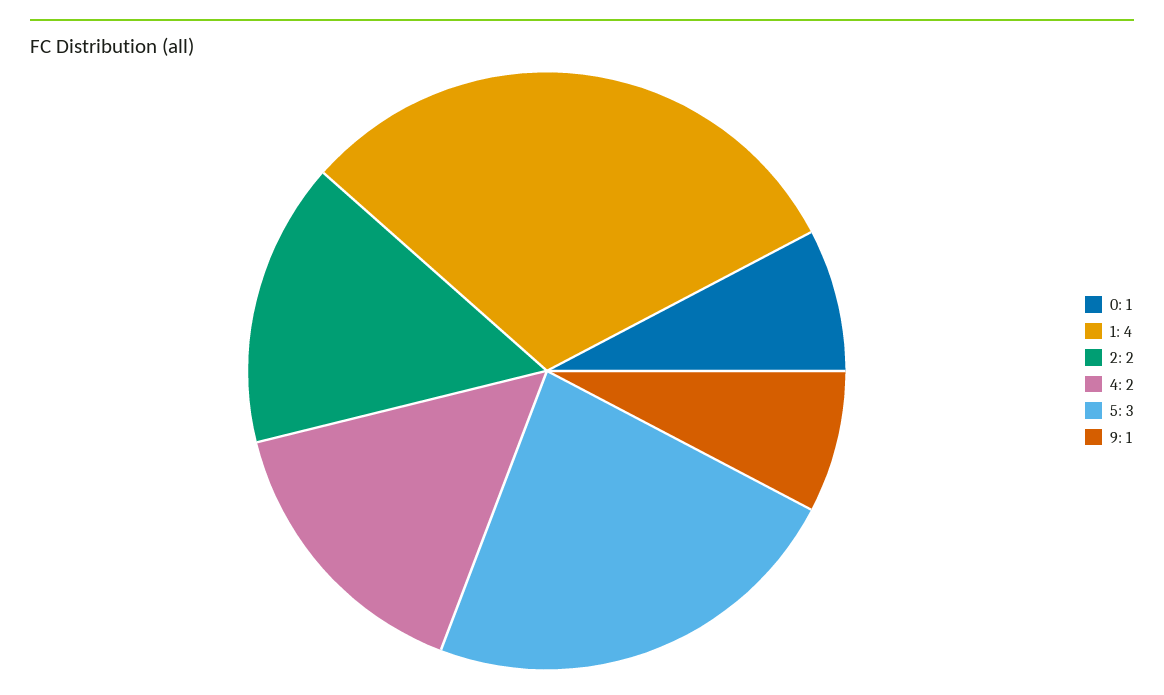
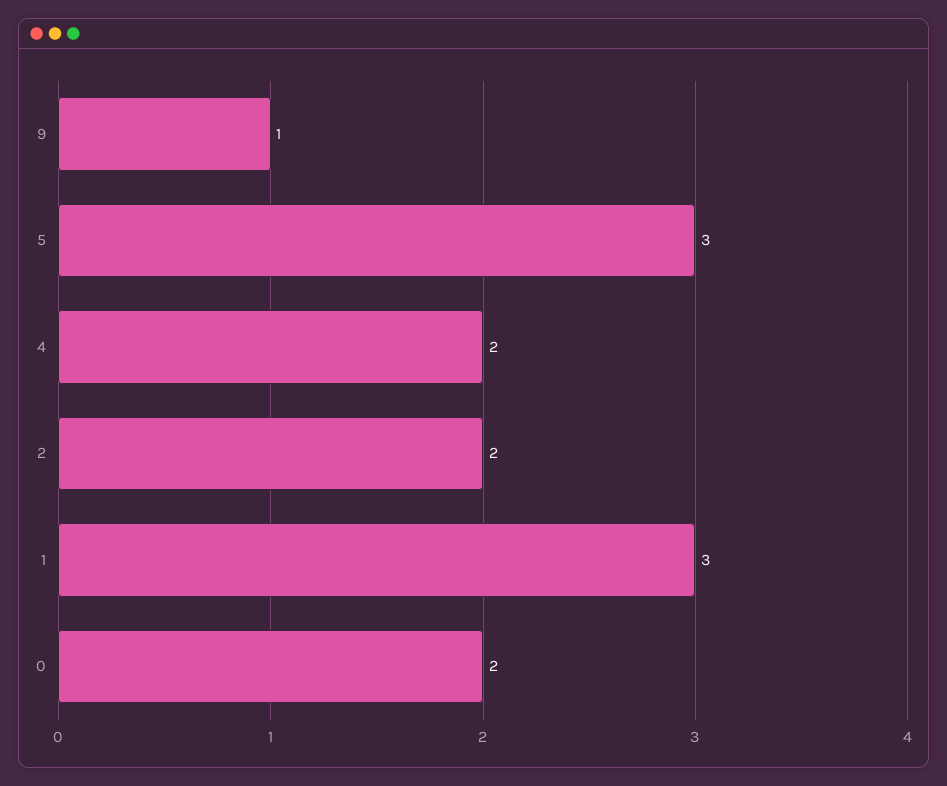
  {
-   "0": 1,
+   "0": 2,
-   "1": 4,
+   "1": 3,
    "2": 2,
    "4": 2,
    "5": 3,
    "9": 1
  }

